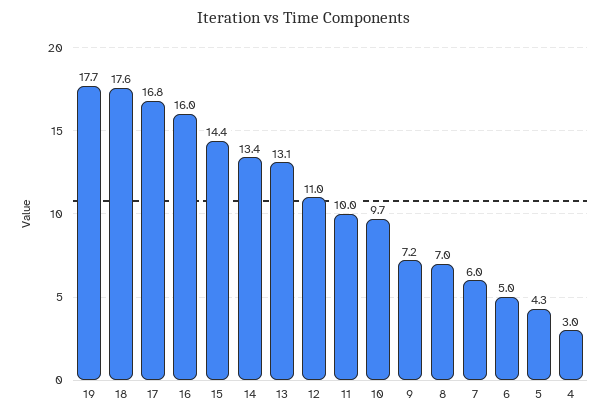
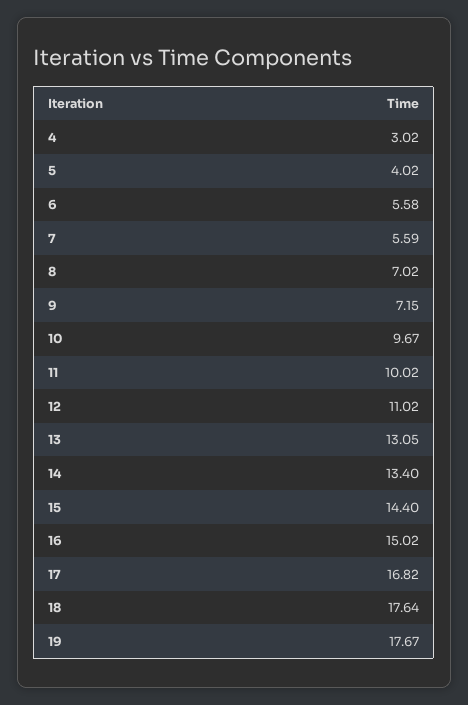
  {
    "19": 17.67,
    "18": 17.64,
    "17": 16.82,
-   "16": 16,
+   "16": 15.02,
    "15": 14.4,
    "14": 13.4,
    "13": 13.05,
    "12": 11.02,
    "11": 10.02,
    "10": 9.67,
    "9": 7.15,
    "8": 7.02,
-   "7": 6,
+   "7": 5.59,
-   "6": 5,
+   "6": 5.58,
-   "5": 4.3,
+   "5": 4.02,
    "4": 3.02
  }

